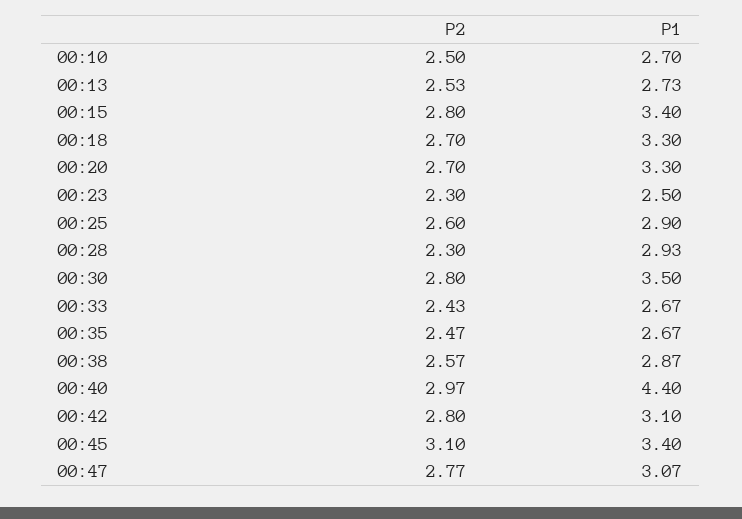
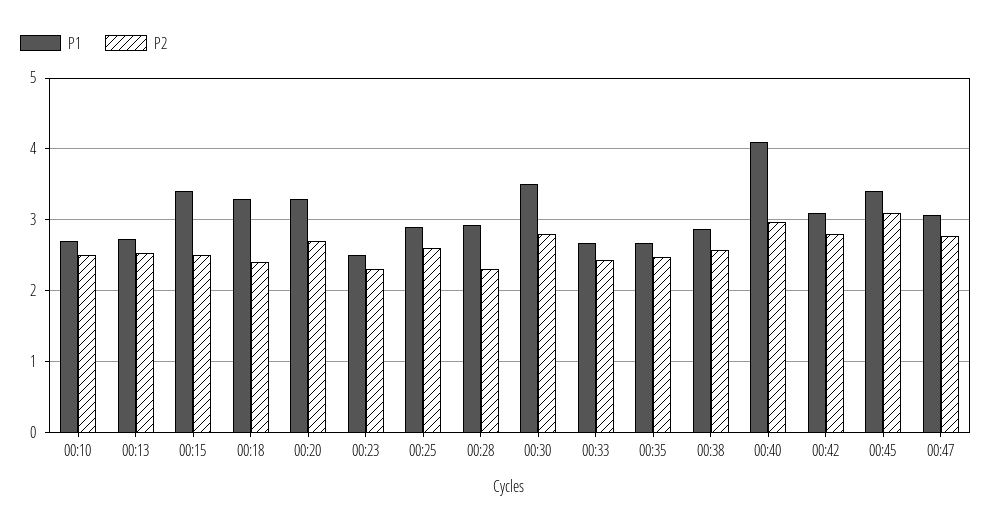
  {
    "P2": {
      "00:10": 2.5,
      "00:13": 2.53,
-     "00:15": 2.8,
+     "00:15": 2.5,
-     "00:18": 2.7,
+     "00:18": 2.4,
      "00:20": 2.7,
      "00:23": 2.3,
      "00:25": 2.6,
      "00:28": 2.3,
      "00:30": 2.8,
      "00:33": 2.43,
      "00:35": 2.47,
      "00:38": 2.57,
      "00:40": 2.97,
      "00:42": 2.8,
      "00:45": 3.1,
      "00:47": 2.77
    },
    "P1": {
      "00:10": 2.7,
      "00:13": 2.73,
      "00:15": 3.4,
      "00:18": 3.3,
      "00:20": 3.3,
      "00:23": 2.5,
      "00:25": 2.9,
      "00:28": 2.93,
      "00:30": 3.5,
      "00:33": 2.67,
      "00:35": 2.67,
      "00:38": 2.87,
-     "00:40": 4.4,
+     "00:40": 4.1,
      "00:42": 3.1,
      "00:45": 3.4,
      "00:47": 3.07
    }
  }

